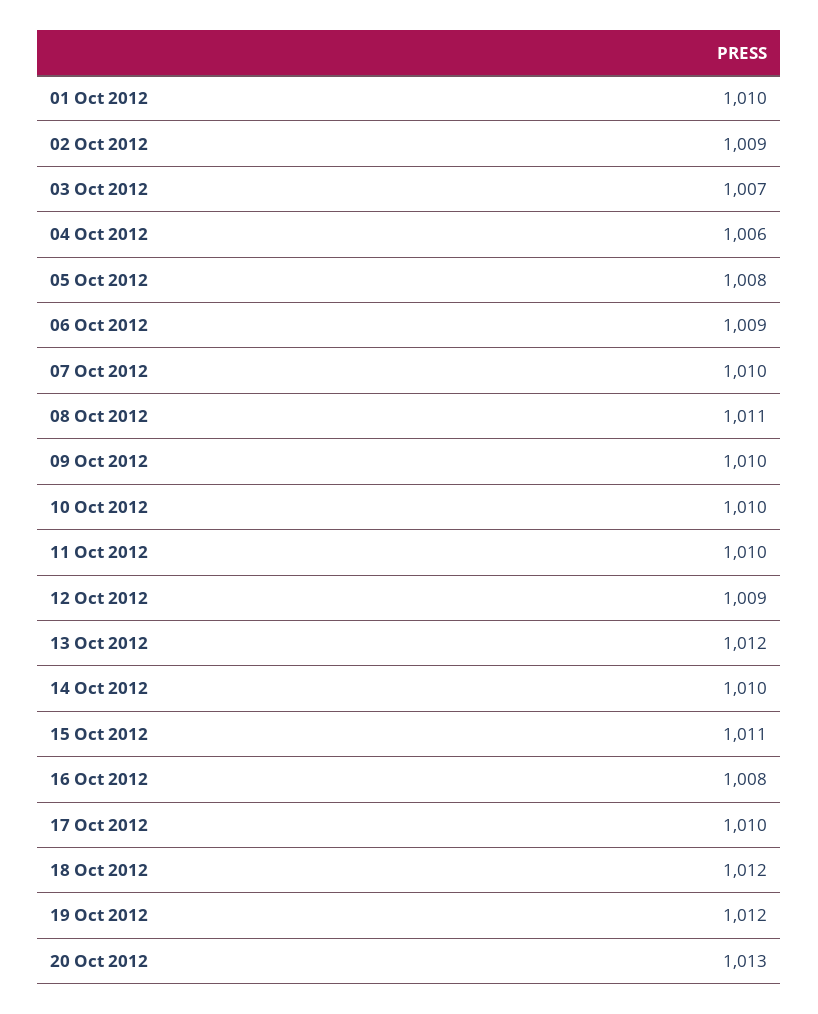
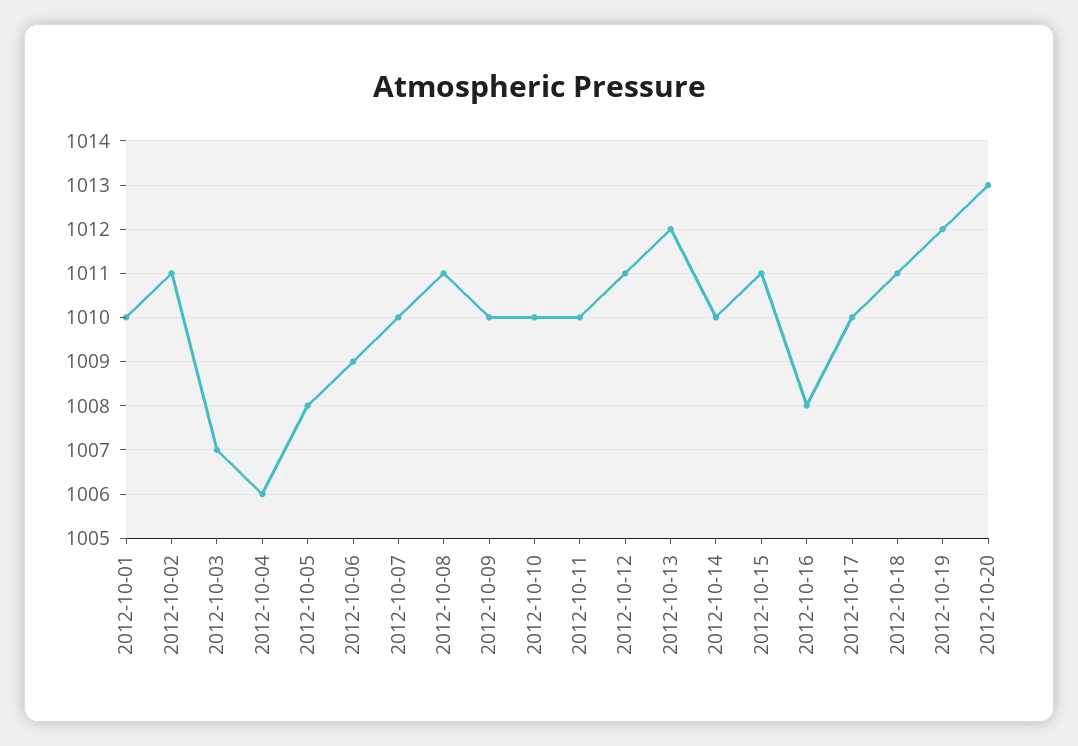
  {
    "01 Oct 2012": 1010,
-   "02 Oct 2012": 1009,
+   "02 Oct 2012": 1011,
    "03 Oct 2012": 1007,
    "04 Oct 2012": 1006,
    "05 Oct 2012": 1008,
    "06 Oct 2012": 1009,
    "07 Oct 2012": 1010,
    "08 Oct 2012": 1011,
    "09 Oct 2012": 1010,
    "10 Oct 2012": 1010,
    "11 Oct 2012": 1010,
-   "12 Oct 2012": 1009,
+   "12 Oct 2012": 1011,
    "13 Oct 2012": 1012,
    "14 Oct 2012": 1010,
    "15 Oct 2012": 1011,
    "16 Oct 2012": 1008,
    "17 Oct 2012": 1010,
-   "18 Oct 2012": 1012,
+   "18 Oct 2012": 1011,
    "19 Oct 2012": 1012,
    "20 Oct 2012": 1013
  }

